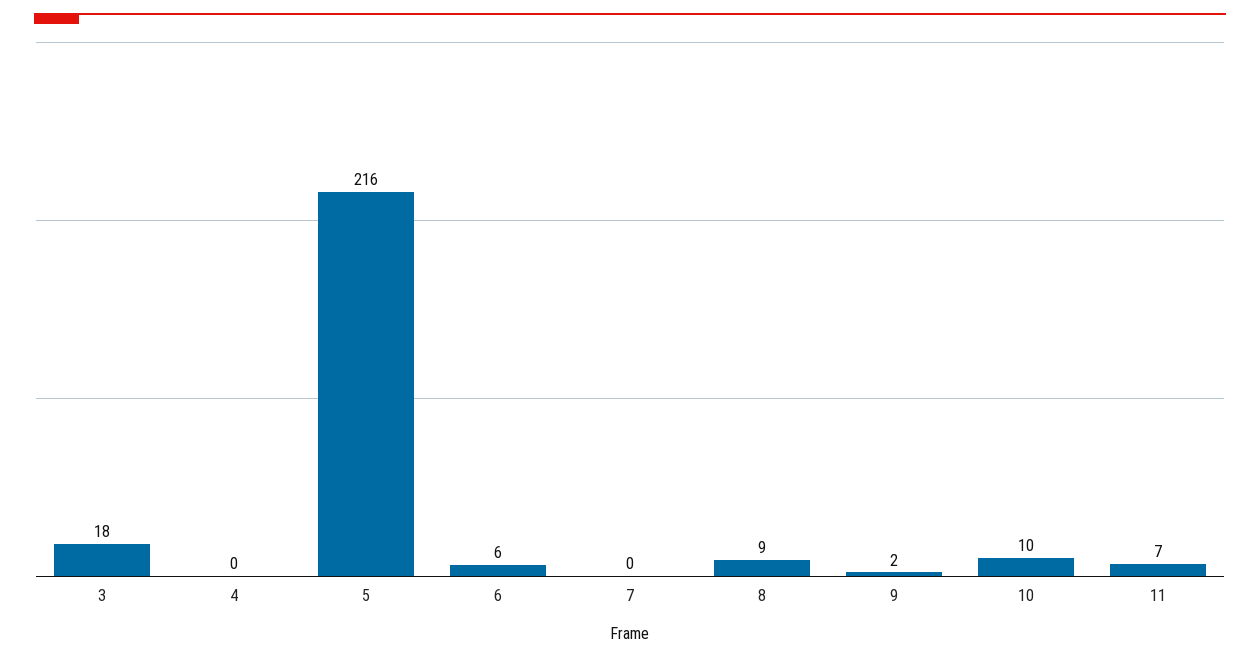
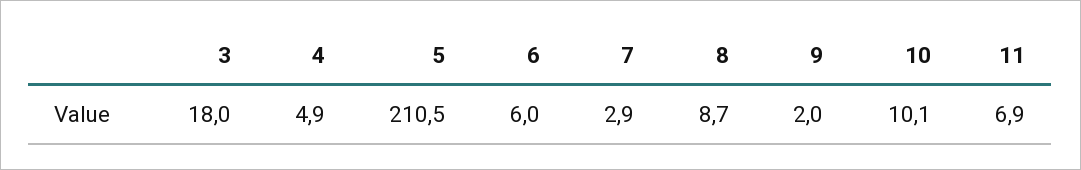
  {
    "3": 18,
-   "4": 0,
+   "4": 4.9,
-   "5": 216,
+   "5": 210.5,
    "6": 6,
-   "7": 0,
+   "7": 2.9,
    "8": 8.7,
    "9": 2,
    "10": 10.1,
    "11": 6.9
  }

